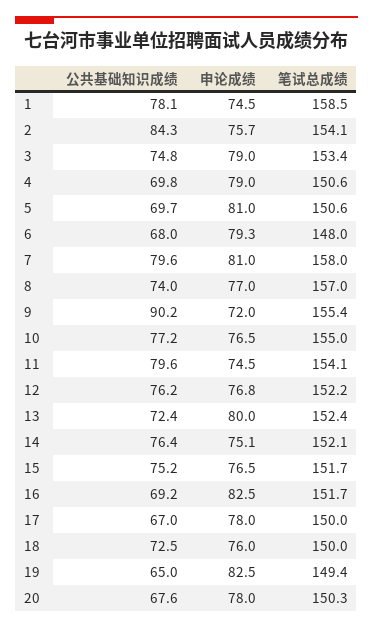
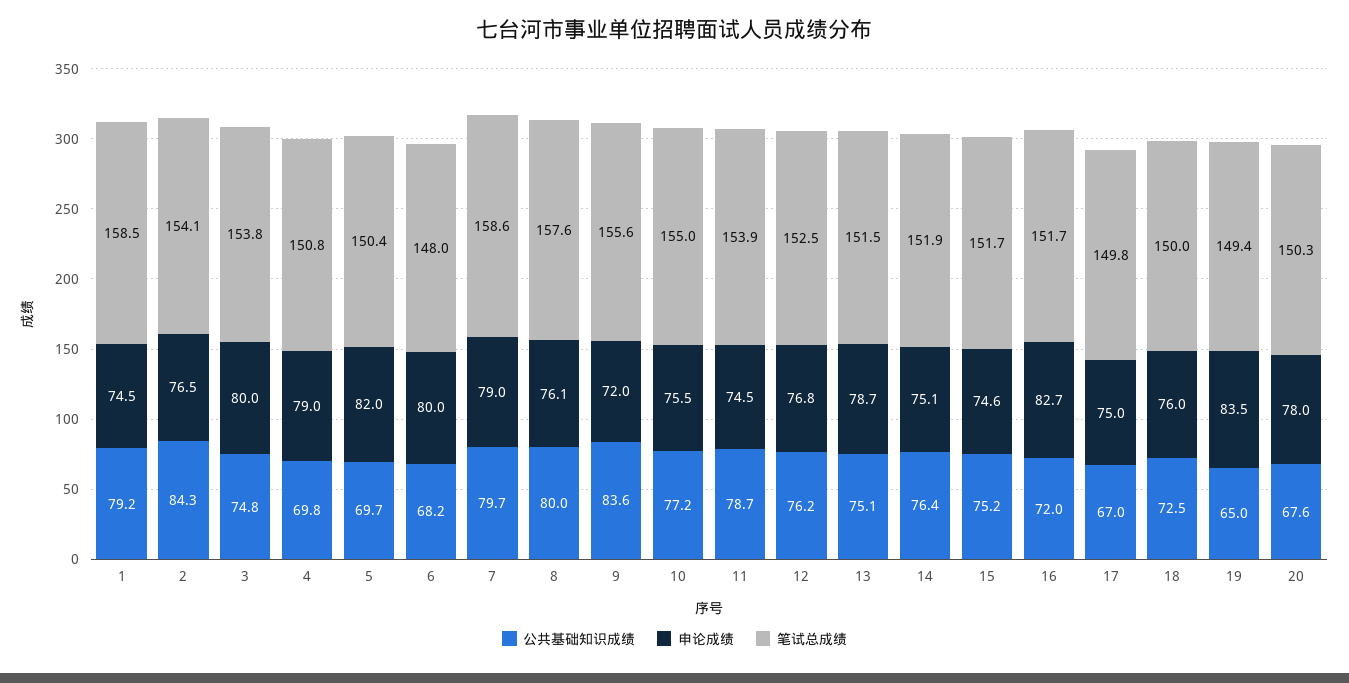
  {
    "公共基础知识成绩": {
-     "1": 78.1,
+     "1": 79.2,
      "2": 84.3,
      "3": 74.8,
      "4": 69.8,
      "5": 69.7,
-     "6": 68,
+     "6": 68.2,
-     "7": 79.6,
+     "7": 79.7,
-     "8": 74,
+     "8": 80,
-     "9": 90.2,
+     "9": 83.6,
      "10": 77.2,
-     "11": 79.6,
+     "11": 78.7,
      "12": 76.2,
-     "13": 72.4,
+     "13": 75.1,
      "14": 76.4,
      "15": 75.2,
-     "16": 69.2,
+     "16": 72,
      "17": 67,
      "18": 72.5,
      "19": 65,
      "20": 67.6
    },
    "申论成绩": {
      "1": 74.5,
-     "2": 75.7,
+     "2": 76.5,
-     "3": 79,
+     "3": 80,
      "4": 79,
-     "5": 81,
+     "5": 82,
-     "6": 79.3,
+     "6": 80,
-     "7": 81,
+     "7": 79,
-     "8": 77,
+     "8": 76.1,
      "9": 72,
-     "10": 76.5,
+     "10": 75.5,
      "11": 74.5,
      "12": 76.8,
-     "13": 80,
+     "13": 78.7,
      "14": 75.1,
-     "15": 76.5,
+     "15": 74.6,
-     "16": 82.5,
+     "16": 82.7,
-     "17": 78,
+     "17": 75,
      "18": 76,
-     "19": 82.5,
+     "19": 83.5,
      "20": 78
    },
    "笔试总成绩": {
      "1": 158.5,
      "2": 154.1,
-     "3": 153.4,
+     "3": 153.8,
-     "4": 150.6,
+     "4": 150.8,
-     "5": 150.6,
+     "5": 150.4,
      "6": 148,
-     "7": 158,
+     "7": 158.6,
-     "8": 157,
+     "8": 157.6,
-     "9": 155.4,
+     "9": 155.6,
      "10": 155,
-     "11": 154.1,
+     "11": 153.9,
-     "12": 152.2,
+     "12": 152.5,
-     "13": 152.4,
+     "13": 151.5,
-     "14": 152.1,
+     "14": 151.9,
      "15": 151.7,
      "16": 151.7,
-     "17": 150,
+     "17": 149.8,
      "18": 150,
      "19": 149.4,
      "20": 150.3
    }
  }

